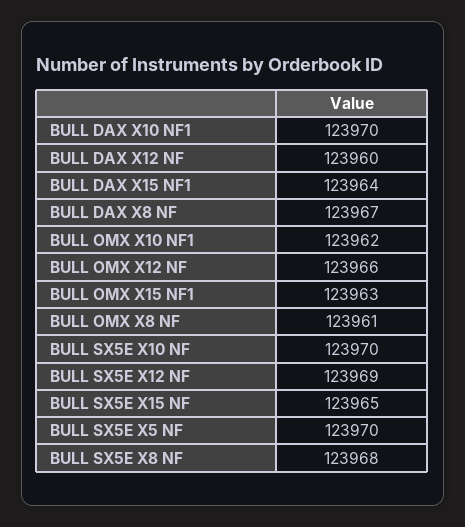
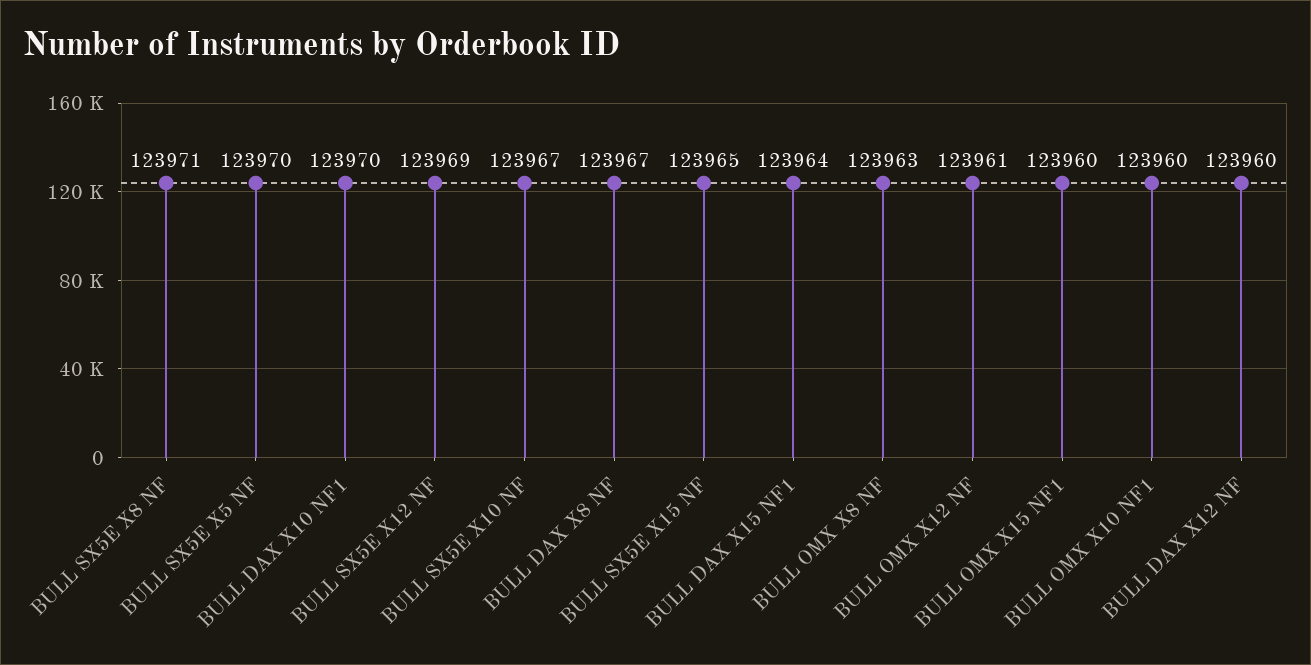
  {
    "BULL DAX X10 NF1": 123970,
    "BULL DAX X12 NF": 123960,
    "BULL DAX X15 NF1": 123964,
    "BULL DAX X8 NF": 123967,
-   "BULL OMX X10 NF1": 123962,
+   "BULL OMX X10 NF1": 123960,
-   "BULL OMX X12 NF": 123966,
+   "BULL OMX X12 NF": 123961,
-   "BULL OMX X15 NF1": 123963,
+   "BULL OMX X15 NF1": 123960,
-   "BULL OMX X8 NF": 123961,
+   "BULL OMX X8 NF": 123963,
-   "BULL SX5E X10 NF": 123970,
+   "BULL SX5E X10 NF": 123967,
    "BULL SX5E X12 NF": 123969,
    "BULL SX5E X15 NF": 123965,
    "BULL SX5E X5 NF": 123970,
-   "BULL SX5E X8 NF": 123968
+   "BULL SX5E X8 NF": 123971
  }

